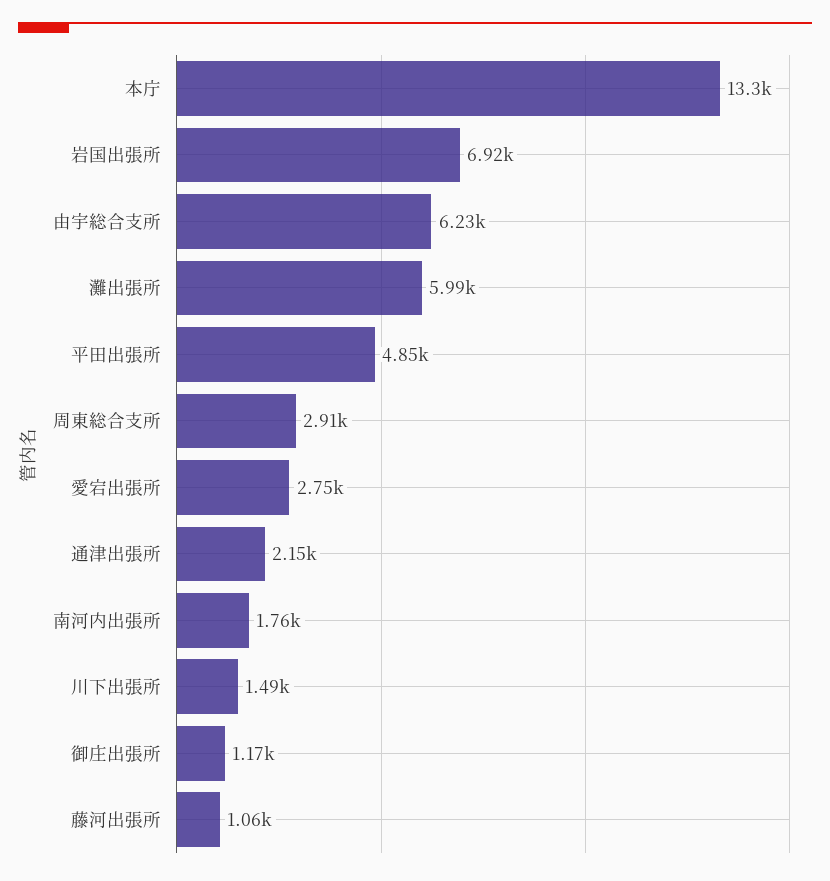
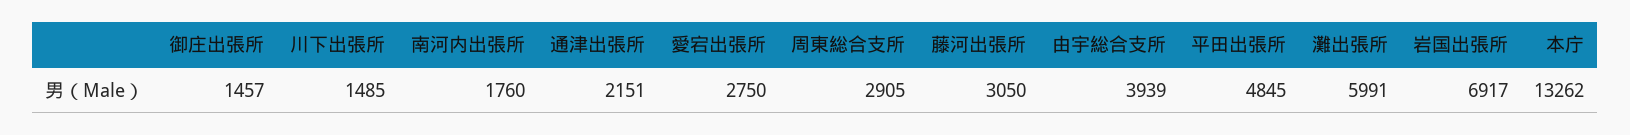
  {
    "本庁": 13262,
    "岩国出張所": 6917,
-   "由宇総合支所": 6230,
+   "由宇総合支所": 3939,
    "灘出張所": 5991,
    "平田出張所": 4845,
    "周東総合支所": 2905,
    "愛宕出張所": 2750,
    "通津出張所": 2151,
    "南河内出張所": 1760,
    "川下出張所": 1485,
-   "御庄出張所": 1170,
+   "御庄出張所": 1457,
-   "藤河出張所": 1060
+   "藤河出張所": 3050
  }

